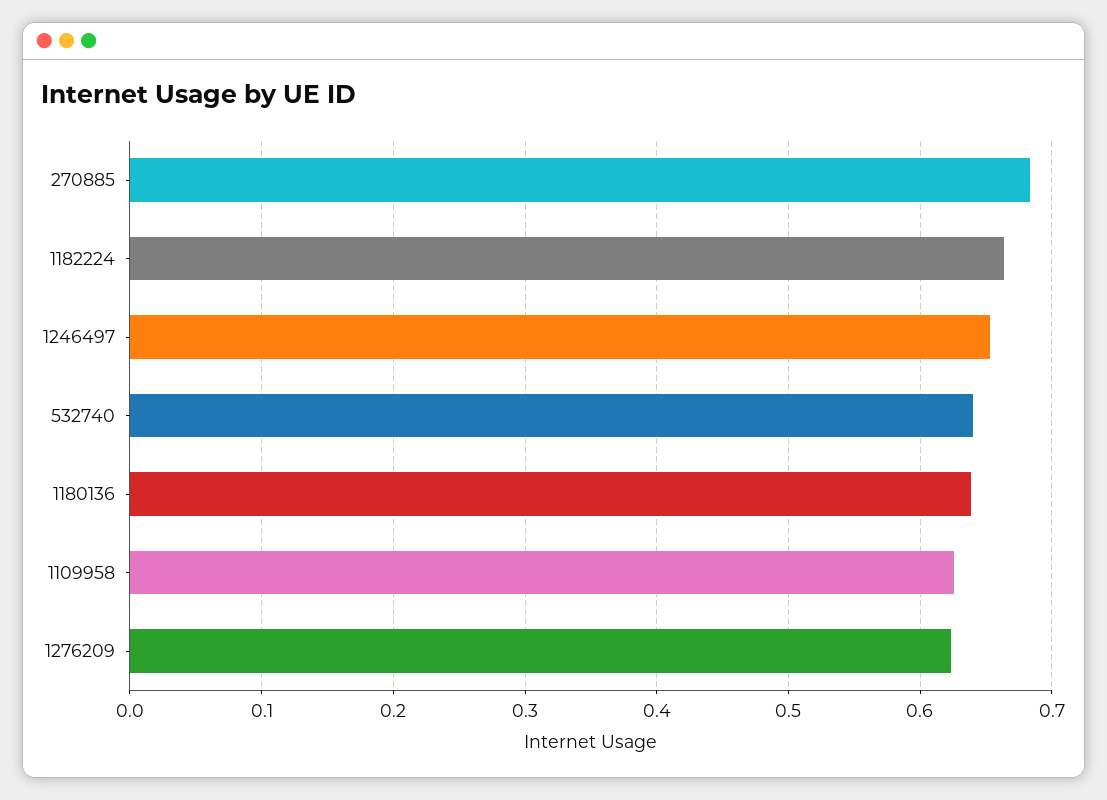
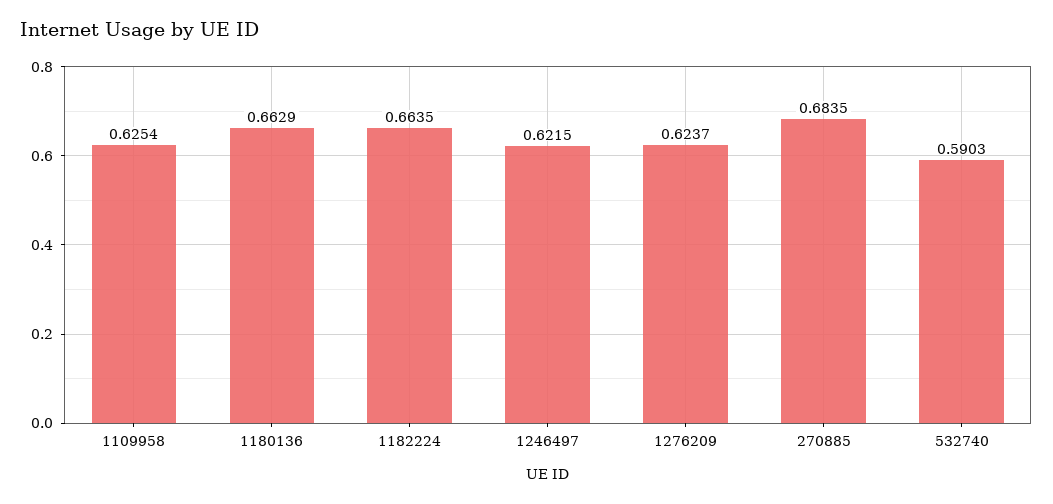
  {
    "270885": 0.6835,
    "1182224": 0.6635,
-   "1246497": 0.65,
+   "1246497": 0.6215,
-   "532740": 0.64,
+   "532740": 0.5903,
-   "1180136": 0.64,
+   "1180136": 0.6629,
    "1109958": 0.6254,
    "1276209": 0.6237
  }

